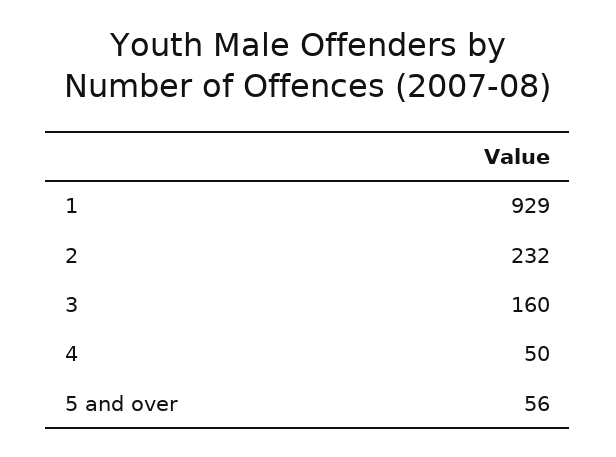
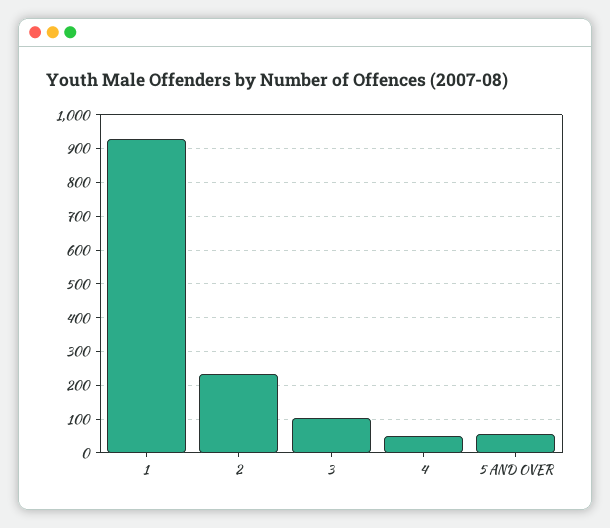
  {
    "1": 929,
    "2": 232,
-   "3": 160,
+   "3": 100,
    "4": 50,
    "5 and over": 56
  }

